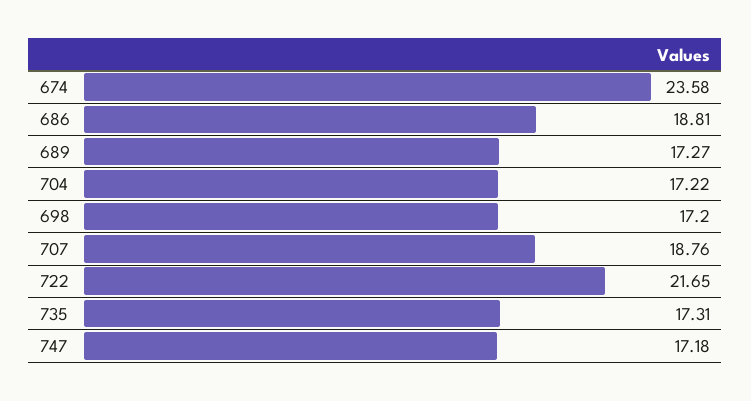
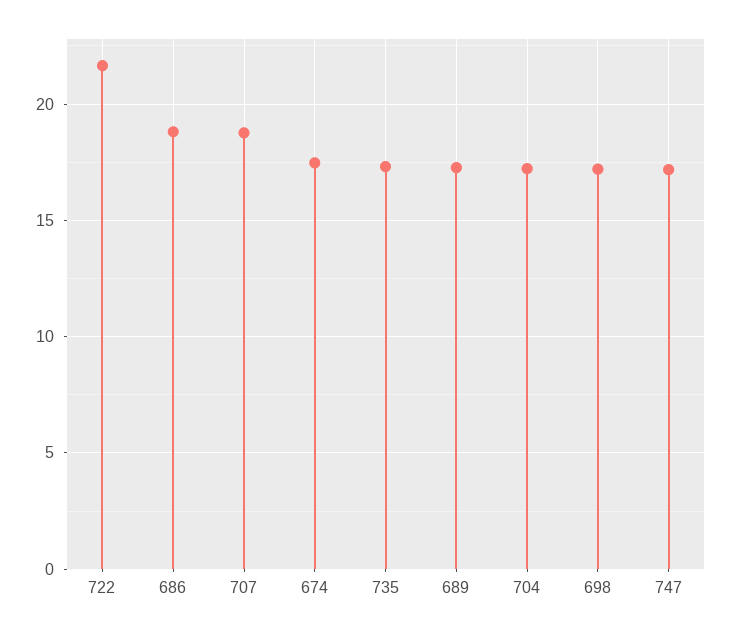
  {
-   "674": 23.58,
+   "674": 17.5,
    "686": 18.81,
    "689": 17.27,
    "704": 17.22,
    "698": 17.2,
    "707": 18.76,
    "722": 21.65,
    "735": 17.31,
    "747": 17.18
  }

